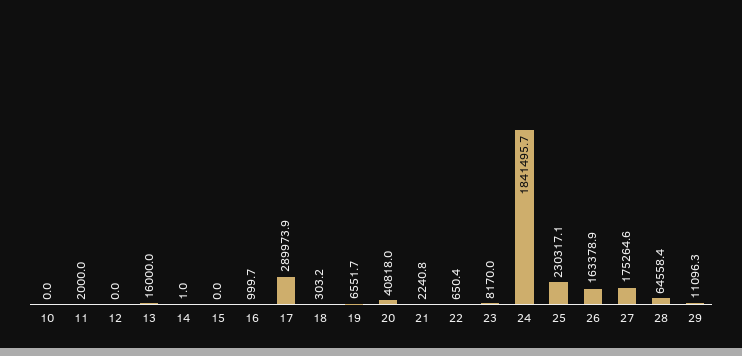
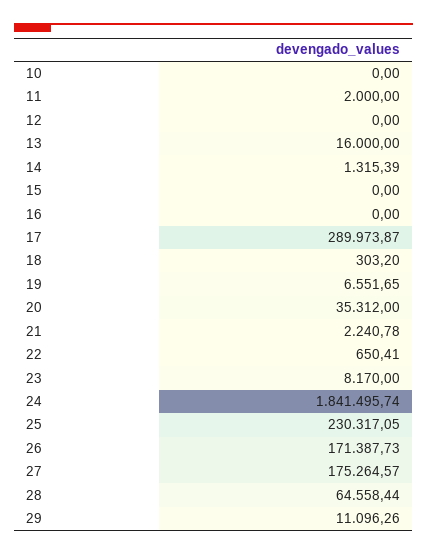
  {
    "10": 0,
    "11": 2000,
    "12": 0,
    "13": 16000,
-   "14": 1,
+   "14": 1315.39,
    "15": 0,
-   "16": 999.7,
+   "16": 0,
    "17": 289973.87,
    "18": 303.2,
    "19": 6551.65,
-   "20": 40818,
+   "20": 35312,
    "21": 2240.78,
    "22": 650.41,
    "23": 8170,
    "24": 1841495.74,
    "25": 230317.05,
-   "26": 163378.9,
+   "26": 171387.73,
    "27": 175264.57,
    "28": 64558.44,
    "29": 11096.26
  }

